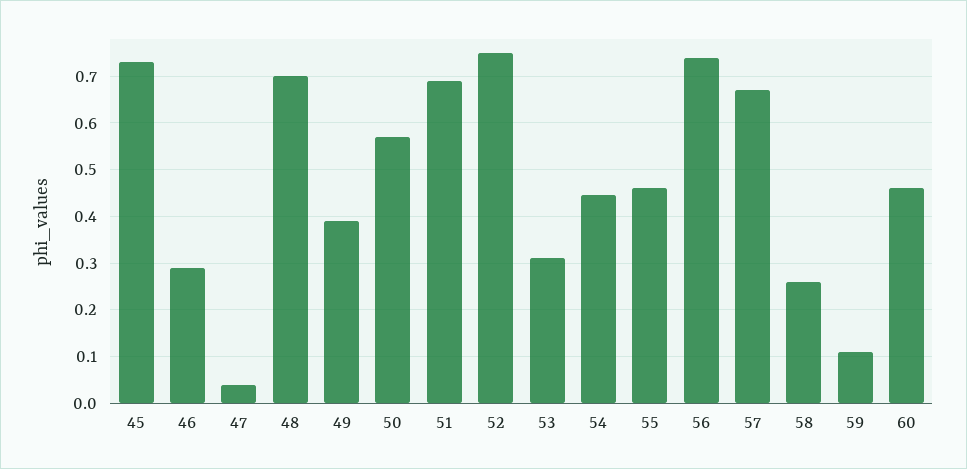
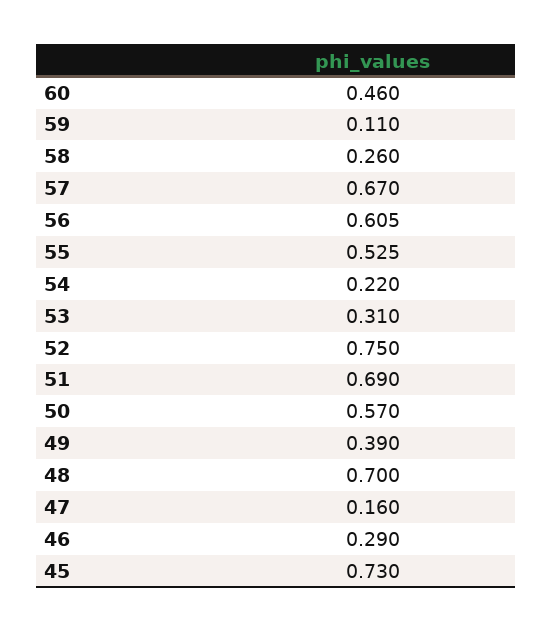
  {
    "45": 0.73,
    "46": 0.29,
-   "47": 0.04,
+   "47": 0.16,
    "48": 0.7,
    "49": 0.39,
    "50": 0.57,
    "51": 0.69,
    "52": 0.75,
    "53": 0.31,
-   "54": 0.44,
+   "54": 0.22,
-   "55": 0.46,
+   "55": 0.525,
-   "56": 0.74,
+   "56": 0.605,
    "57": 0.67,
    "58": 0.26,
    "59": 0.11,
    "60": 0.46
  }

